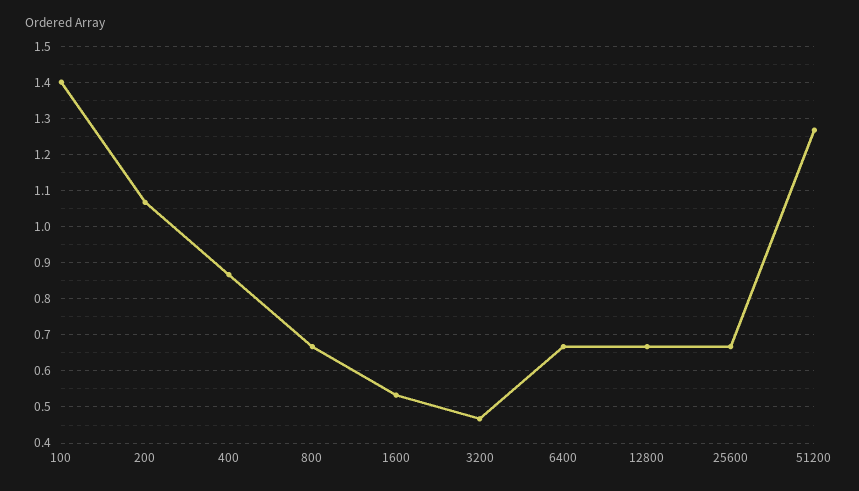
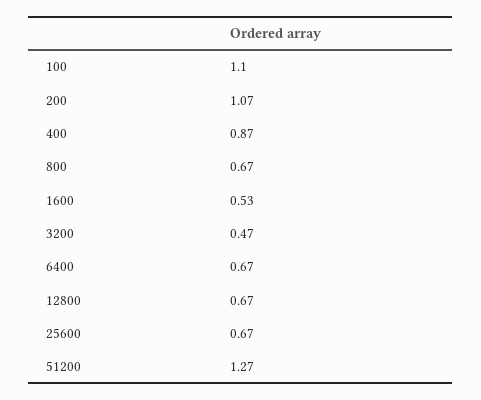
  {
-   "100": 1.4,
+   "100": 1.1,
    "200": 1.07,
    "400": 0.87,
    "800": 0.67,
    "1600": 0.53,
    "3200": 0.47,
    "6400": 0.67,
    "12800": 0.67,
    "25600": 0.67,
    "51200": 1.27
  }

